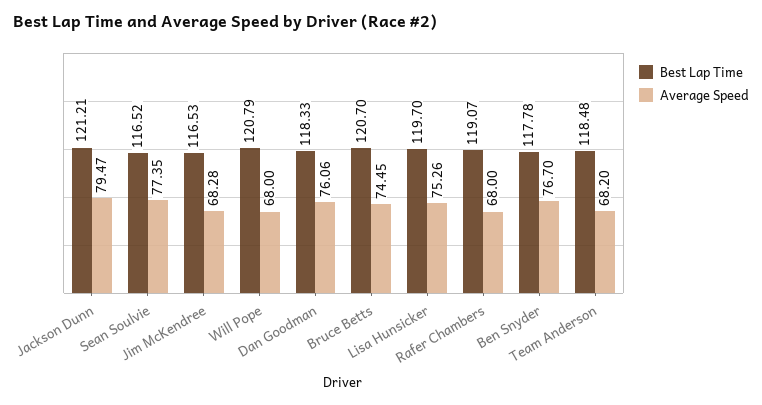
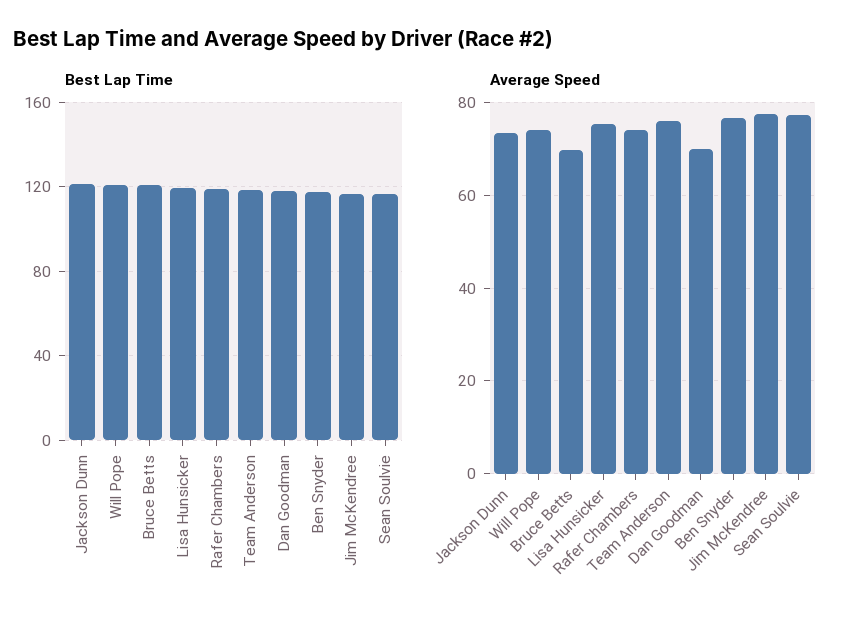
  {
    "Best Lap Time": {
      "Jackson Dunn": 121.21,
      "Sean Soulvie": 116.52,
      "Jim McKendree": 116.53,
      "Will Pope": 120.79,
      "Dan Goodman": 118.33,
      "Bruce Betts": 120.7,
      "Lisa Hunsicker": 119.7,
      "Rafer Chambers": 119.07,
      "Ben Snyder": 117.78,
      "Team Anderson": 118.48
    },
    "Average Speed": {
-     "Jackson Dunn": 79.47,
+     "Jackson Dunn": 74,
      "Sean Soulvie": 77.35,
-     "Jim McKendree": 68.28,
+     "Jim McKendree": 78,
-     "Will Pope": 68,
+     "Will Pope": 74,
-     "Dan Goodman": 76.06,
+     "Dan Goodman": 70,
-     "Bruce Betts": 74.45,
+     "Bruce Betts": 70,
      "Lisa Hunsicker": 75.26,
-     "Rafer Chambers": 68,
+     "Rafer Chambers": 74,
      "Ben Snyder": 76.7,
-     "Team Anderson": 68.2
+     "Team Anderson": 76
    }
  }

